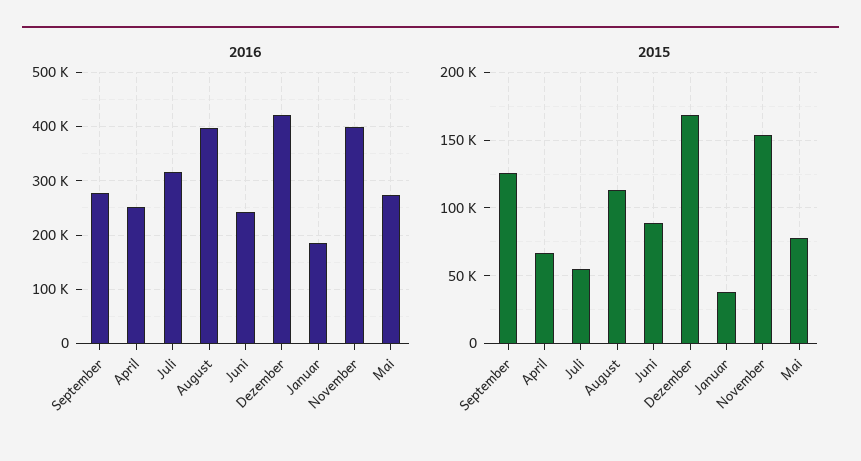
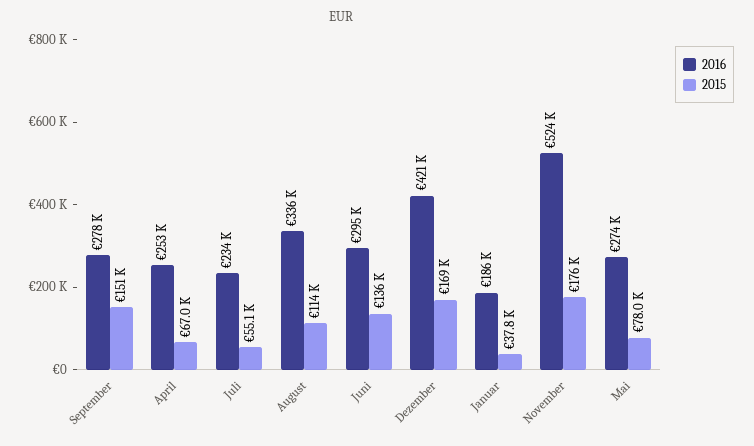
  {
    "2016": {
      "September": 278000,
      "April": 253000,
-     "Juli": 320000,
+     "Juli": 234000,
-     "August": 400000,
+     "August": 336000,
-     "Juni": 240000,
+     "Juni": 295000,
      "Dezember": 421000,
      "Januar": 186000,
-     "November": 400000,
+     "November": 524000,
      "Mai": 274000
    },
    "2015": {
-     "September": 125000,
+     "September": 151000,
      "April": 67000,
      "Juli": 55100,
      "August": 114000,
-     "Juni": 90000,
+     "Juni": 136000,
      "Dezember": 169000,
      "Januar": 37800,
-     "November": 155000,
+     "November": 176000,
      "Mai": 78000
    }
  }

